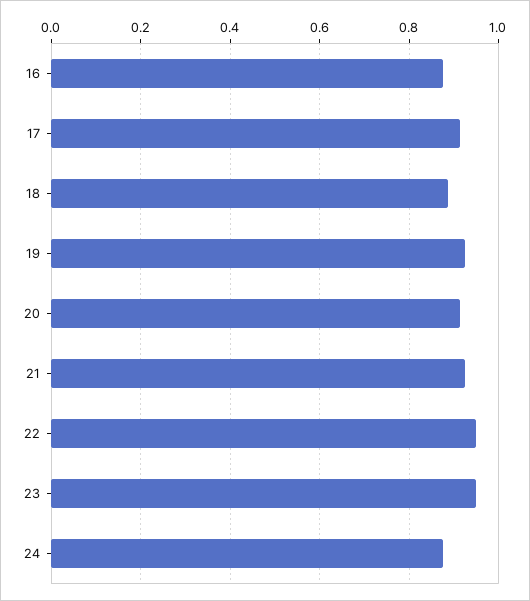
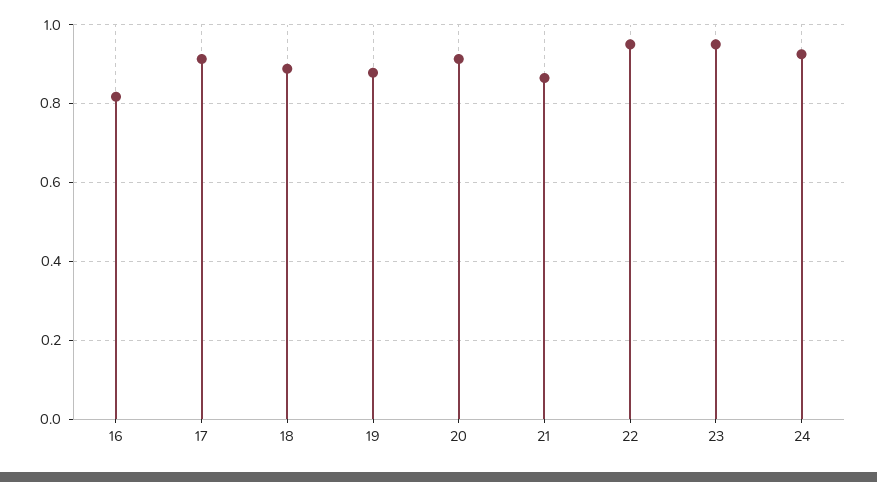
  {
-   "16": 0.88,
+   "16": 0.82,
    "17": 0.92,
    "18": 0.88,
-   "19": 0.92,
+   "19": 0.88,
    "20": 0.92,
-   "21": 0.92,
+   "21": 0.86,
    "22": 0.96,
    "23": 0.96,
-   "24": 0.88
+   "24": 0.92
  }

